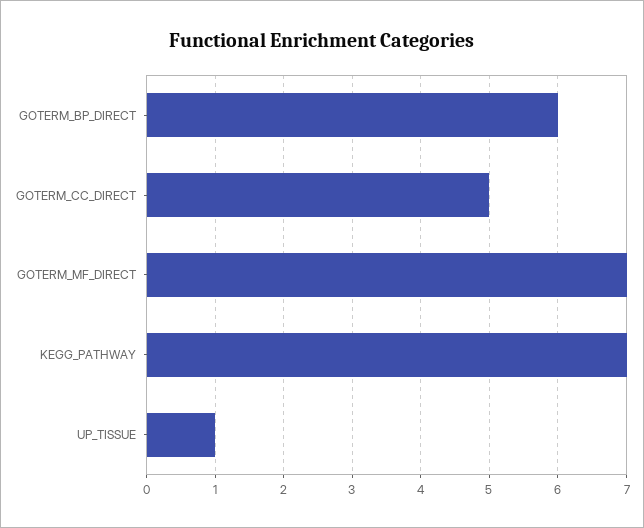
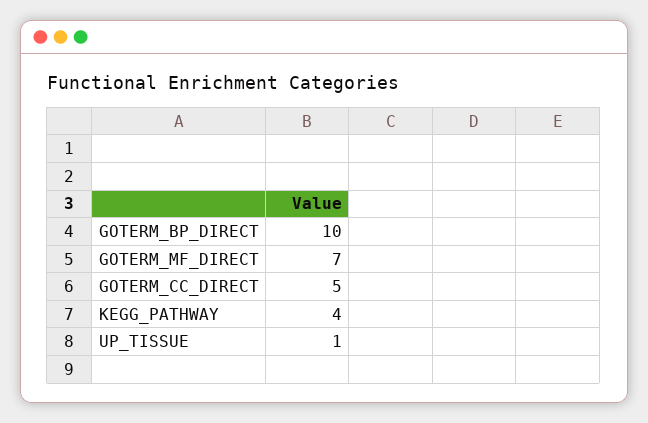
  {
-   "GOTERM_BP_DIRECT": 6,
+   "GOTERM_BP_DIRECT": 10,
    "GOTERM_CC_DIRECT": 5,
    "GOTERM_MF_DIRECT": 7,
-   "KEGG_PATHWAY": 7,
+   "KEGG_PATHWAY": 4,
    "UP_TISSUE": 1
  }

